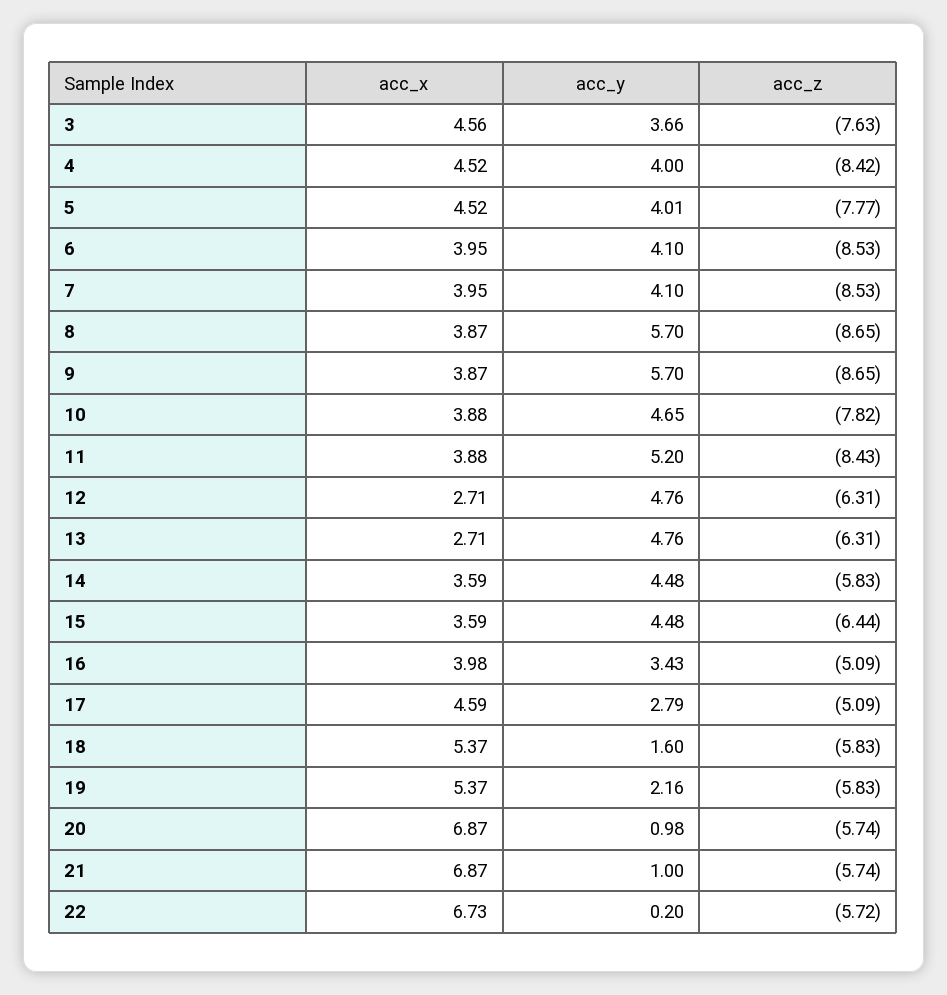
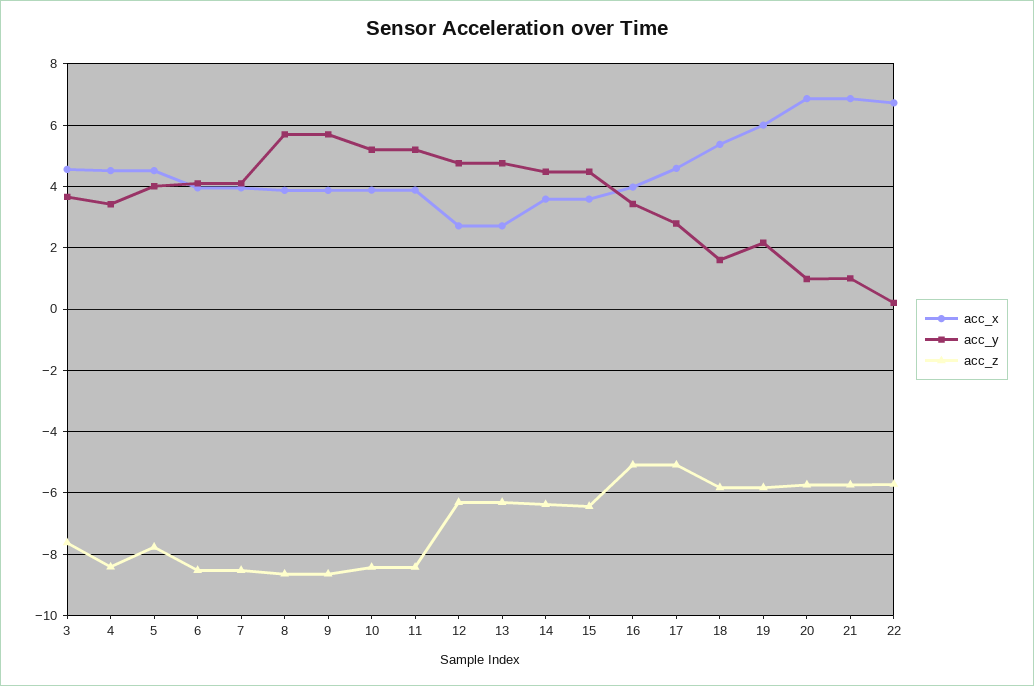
  {
    "acc_x": {
      "3": 4.56,
      "4": 4.52,
      "5": 4.52,
      "6": 3.95,
      "7": 3.95,
      "8": 3.87,
      "9": 3.87,
      "10": 3.88,
      "11": 3.88,
      "12": 2.71,
      "13": 2.71,
      "14": 3.59,
      "15": 3.59,
      "16": 3.98,
      "17": 4.59,
      "18": 5.37,
-     "19": 5.37,
+     "19": 6,
      "20": 6.87,
      "21": 6.87,
      "22": 6.73
    },
    "acc_y": {
      "3": 3.66,
-     "4": 4,
+     "4": 3.4,
      "5": 4.01,
      "6": 4.1,
      "7": 4.1,
      "8": 5.7,
      "9": 5.7,
-     "10": 4.65,
+     "10": 5.2,
      "11": 5.2,
      "12": 4.76,
      "13": 4.76,
      "14": 4.48,
      "15": 4.48,
      "16": 3.43,
      "17": 2.79,
      "18": 1.6,
      "19": 2.16,
      "20": 0.98,
      "21": 1,
      "22": 0.2
    },
    "acc_z": {
      "3": -7.63,
      "4": -8.42,
      "5": -7.77,
      "6": -8.53,
      "7": -8.53,
      "8": -8.65,
      "9": -8.65,
-     "10": -7.82,
+     "10": -8.4,
      "11": -8.43,
      "12": -6.31,
      "13": -6.31,
-     "14": -5.83,
+     "14": -6.4,
      "15": -6.44,
      "16": -5.09,
      "17": -5.09,
      "18": -5.83,
      "19": -5.83,
      "20": -5.74,
      "21": -5.74,
      "22": -5.72
    }
  }

